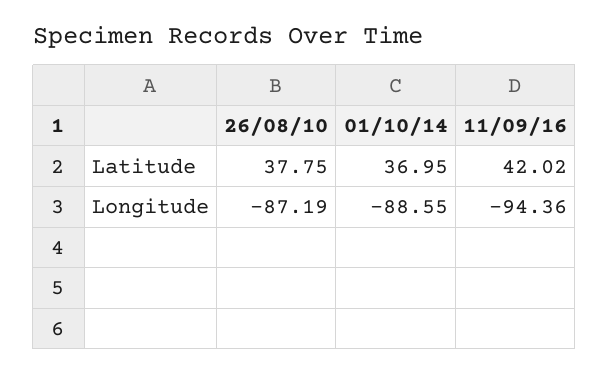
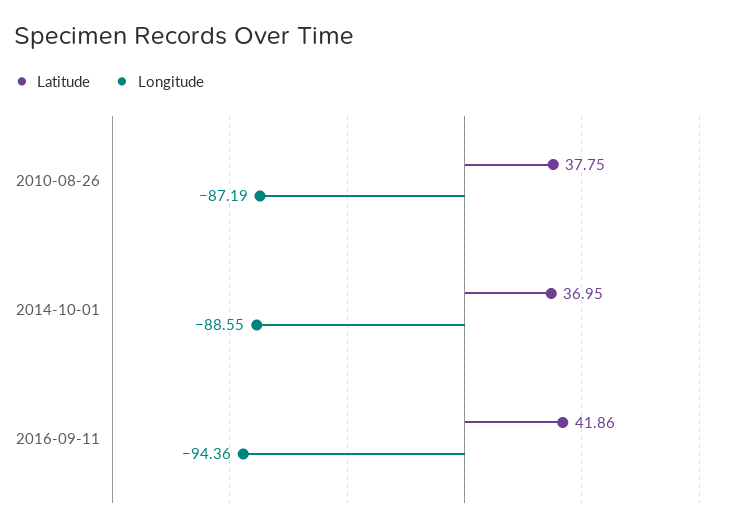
  {
    "Latitude": {
      "26/08/10": 37.75,
      "01/10/14": 36.95,
-     "11/09/16": 42.02
+     "11/09/16": 41.86
    },
    "Longitude": {
      "26/08/10": -87.19,
      "01/10/14": -88.55,
      "11/09/16": -94.36
    }
  }

